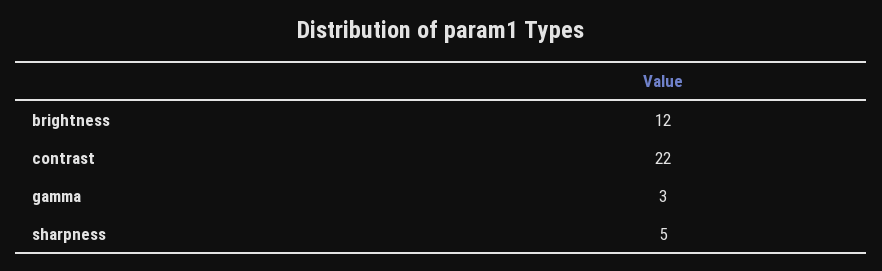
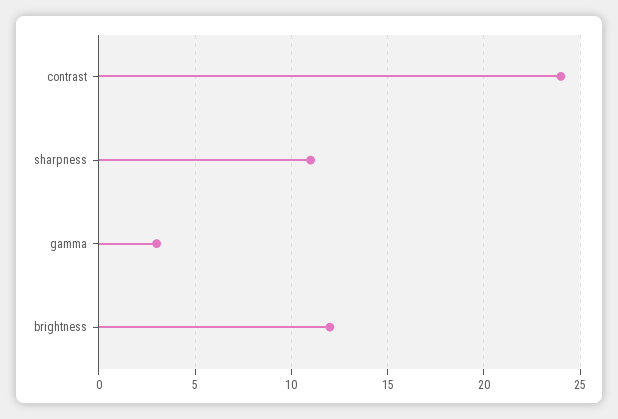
  {
    "brightness": 12,
-   "contrast": 22,
+   "contrast": 24,
    "gamma": 3,
-   "sharpness": 5
+   "sharpness": 11
  }

